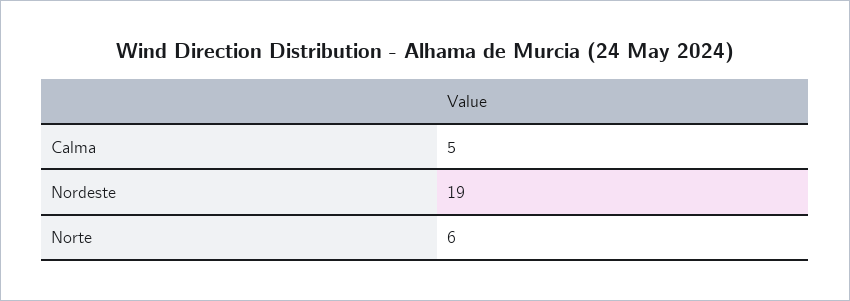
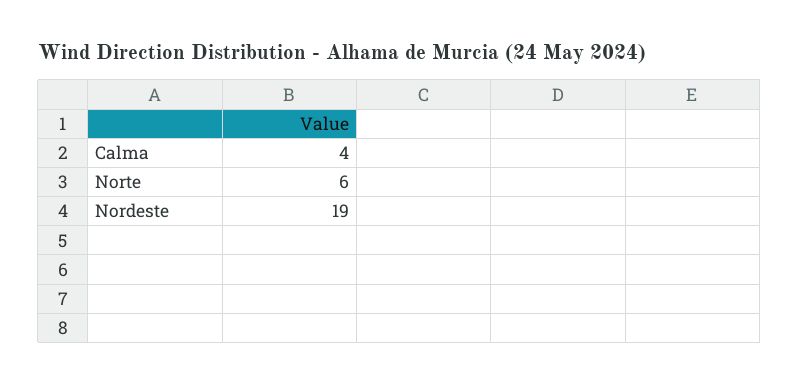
  {
-   "Calma": 5,
+   "Calma": 4,
    "Nordeste": 19,
    "Norte": 6
  }

